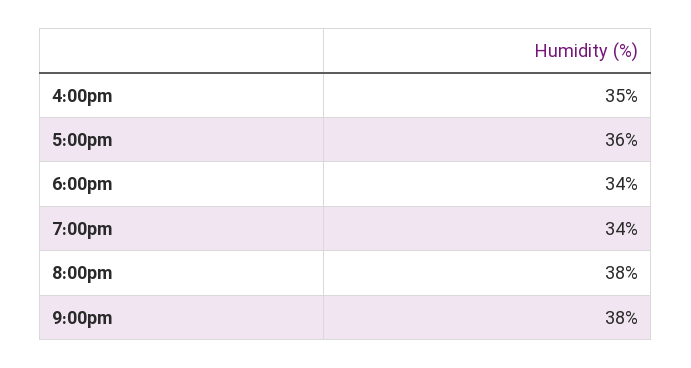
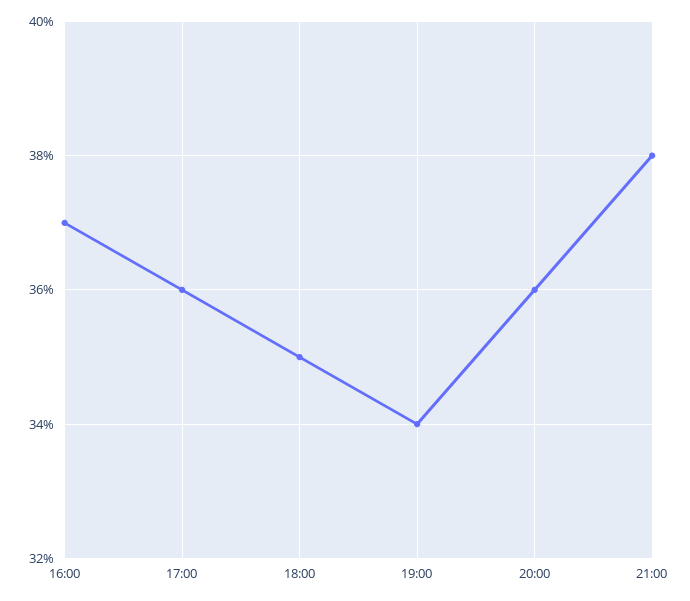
  {
-   "4:00pm": 35,
+   "4:00pm": 37,
    "5:00pm": 36,
-   "6:00pm": 34,
+   "6:00pm": 35,
    "7:00pm": 34,
-   "8:00pm": 38,
+   "8:00pm": 36,
    "9:00pm": 38
  }

